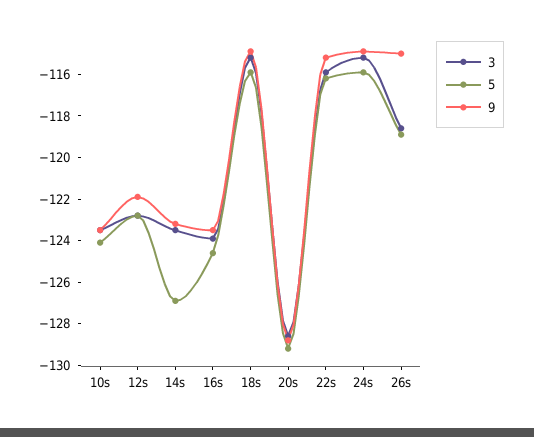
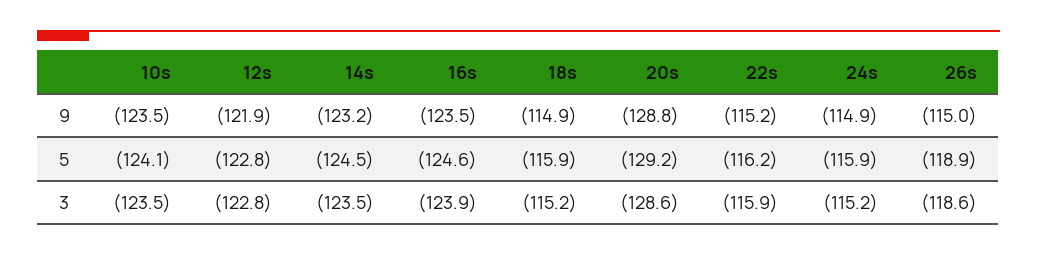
  {
    "3": {
      "10s": -123.5,
      "12s": -122.8,
      "14s": -123.5,
      "16s": -123.9,
      "18s": -115.2,
      "20s": -128.6,
      "22s": -115.9,
      "24s": -115.2,
      "26s": -118.6
    },
    "5": {
      "10s": -124.1,
      "12s": -122.8,
-     "14s": -127,
+     "14s": -124.5,
      "16s": -124.6,
      "18s": -115.9,
      "20s": -129.2,
      "22s": -116.2,
      "24s": -115.9,
      "26s": -118.9
    },
    "9": {
      "10s": -123.5,
      "12s": -121.9,
      "14s": -123.2,
      "16s": -123.5,
      "18s": -114.9,
      "20s": -128.8,
      "22s": -115.2,
      "24s": -114.9,
      "26s": -115
    }
  }

